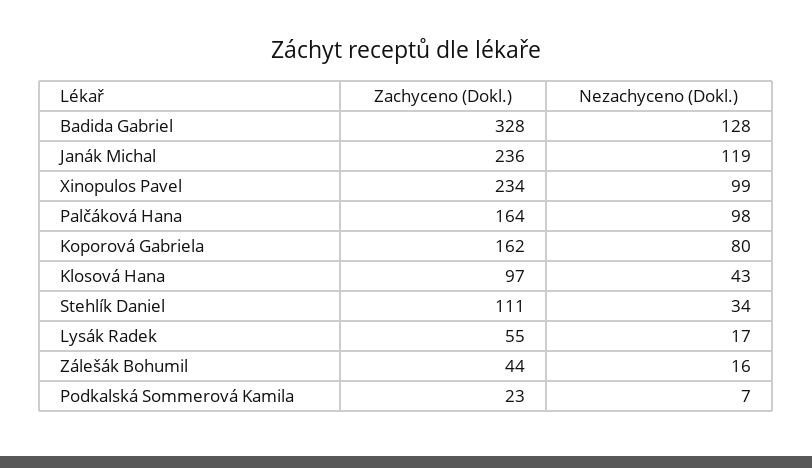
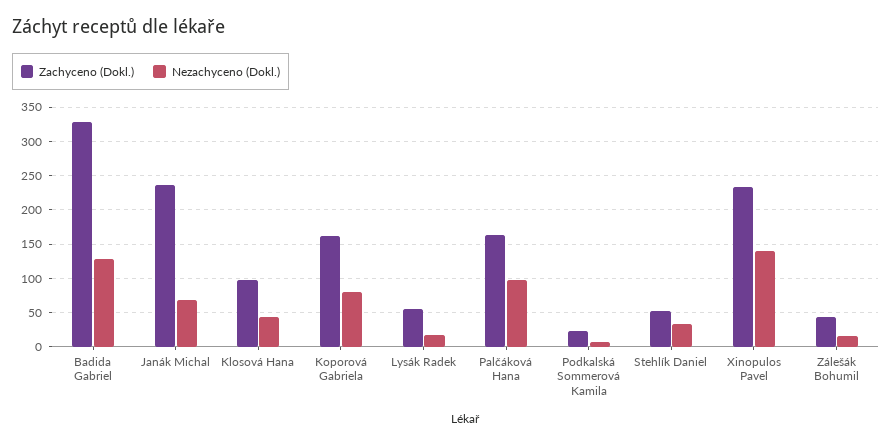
  {
    "Zachyceno (Dokl.)": {
      "Badida Gabriel": 328,
      "Janák Michal": 236,
      "Xinopulos Pavel": 234,
      "Palčáková Hana": 164,
      "Koporová Gabriela": 162,
      "Klosová Hana": 97,
-     "Stehlík Daniel": 111,
+     "Stehlík Daniel": 50,
      "Lysák Radek": 55,
      "Zálešák Bohumil": 44,
      "Podkalská Sommerová Kamila": 23
    },
    "Nezachyceno (Dokl.)": {
      "Badida Gabriel": 128,
-     "Janák Michal": 119,
+     "Janák Michal": 70,
-     "Xinopulos Pavel": 99,
+     "Xinopulos Pavel": 140,
      "Palčáková Hana": 98,
      "Koporová Gabriela": 80,
      "Klosová Hana": 43,
      "Stehlík Daniel": 34,
      "Lysák Radek": 17,
      "Zálešák Bohumil": 16,
      "Podkalská Sommerová Kamila": 7
    }
  }

